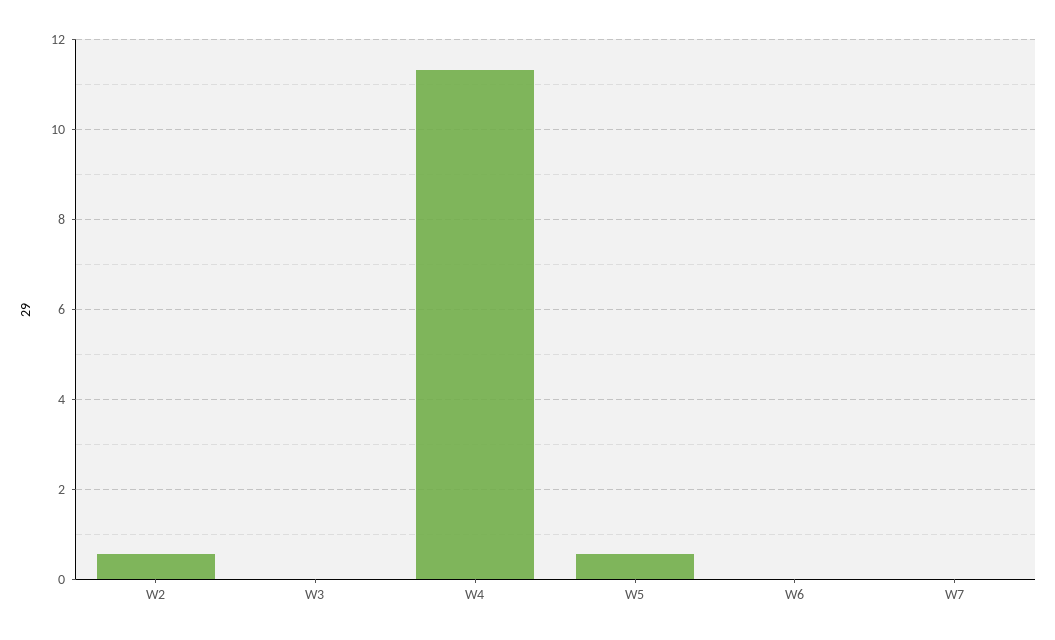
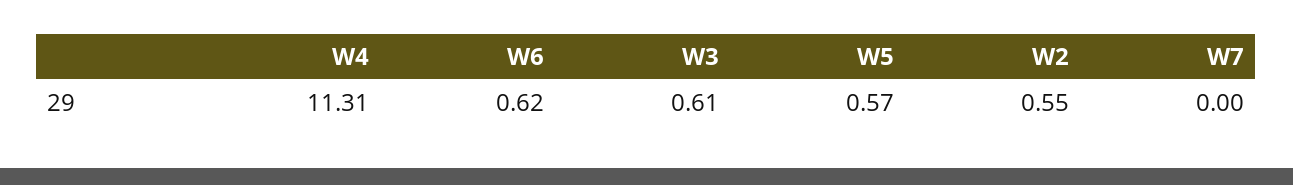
  {
    "W2": 0.55,
-   "W3": 0,
+   "W3": 0.61,
    "W4": 11.31,
    "W5": 0.57,
-   "W6": 0,
+   "W6": 0.62,
    "W7": 0
  }

